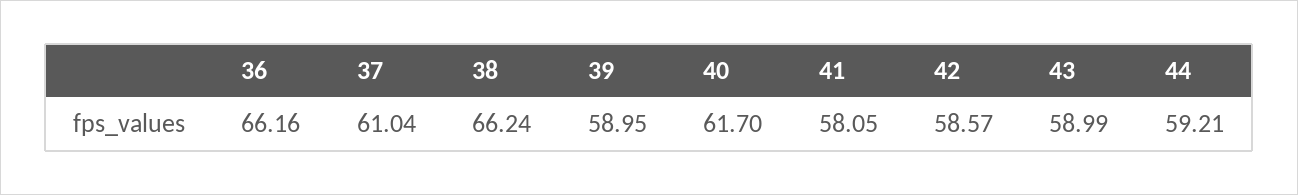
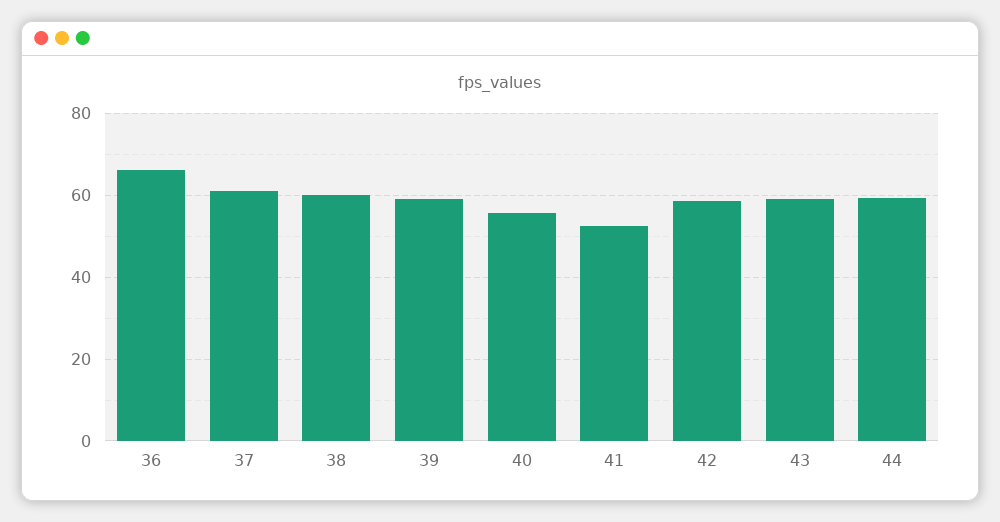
  {
    "36": 66.16,
    "37": 61.04,
-   "38": 66.24,
+   "38": 60,
    "39": 58.95,
-   "40": 61.7,
+   "40": 56,
-   "41": 58.05,
+   "41": 52,
    "42": 58.57,
    "43": 58.99,
    "44": 59.21
  }

